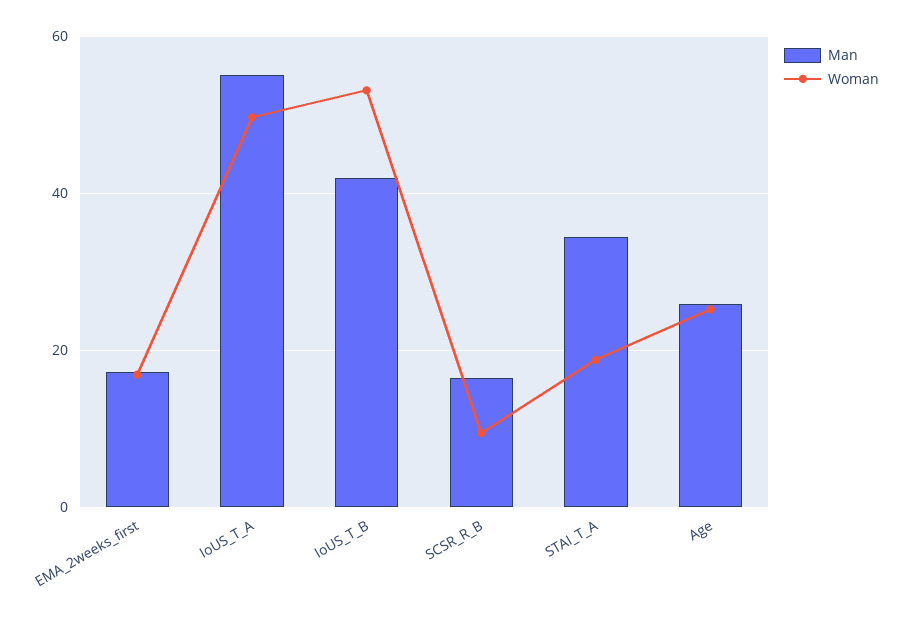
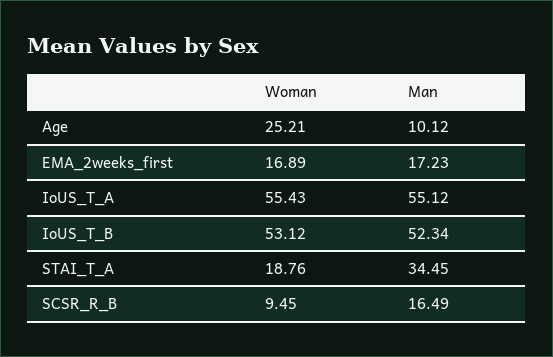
  {
    "Man": {
      "EMA_2weeks_first": 17.23,
      "IoUS_T_A": 55.12,
-     "IoUS_T_B": 42,
+     "IoUS_T_B": 52.34,
      "SCSR_R_B": 16.49,
      "STAI_T_A": 34.45,
-     "Age": 26
+     "Age": 10.12
    },
    "Woman": {
      "EMA_2weeks_first": 16.89,
-     "IoUS_T_A": 50,
+     "IoUS_T_A": 55.43,
      "IoUS_T_B": 53.12,
      "SCSR_R_B": 9.45,
      "STAI_T_A": 18.76,
      "Age": 25.21
    }
  }

